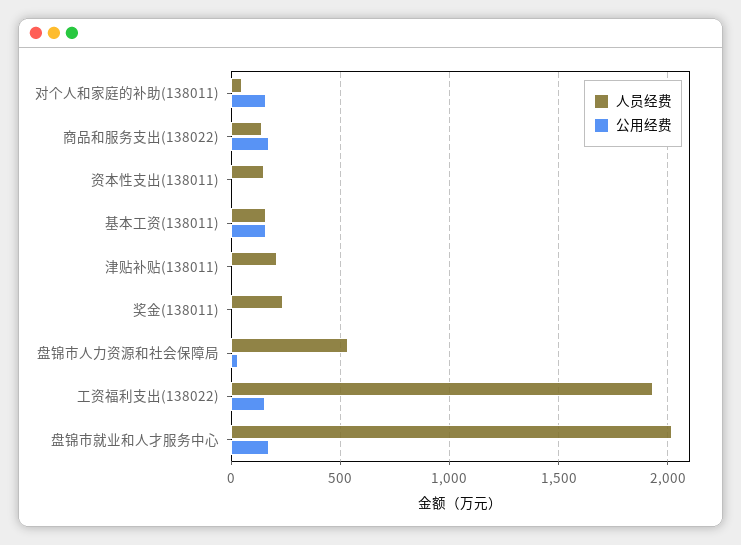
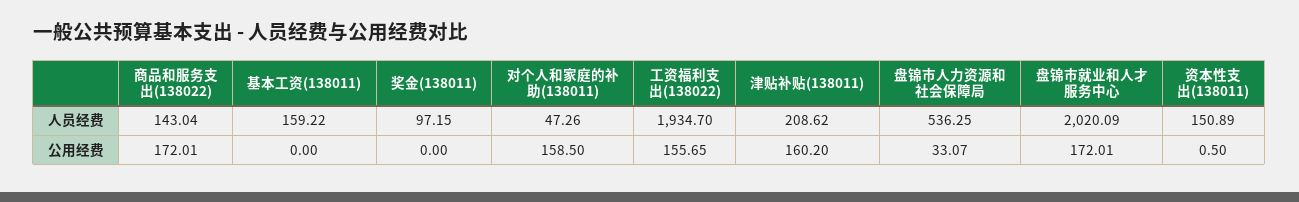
  {
    "人员经费": {
      "对个人和家庭的补助(138011)": 47.26,
      "商品和服务支出(138022)": 143.04,
      "资本性支出(138011)": 150.89,
      "基本工资(138011)": 159.22,
      "津贴补贴(138011)": 208.62,
-     "奖金(138011)": 250,
+     "奖金(138011)": 97.15,
      "盘锦市人力资源和社会保障局": 536.25,
      "工资福利支出(138022)": 1934.7,
      "盘锦市就业和人才服务中心": 2020.09
    },
    "公用经费": {
      "对个人和家庭的补助(138011)": 158.5,
      "商品和服务支出(138022)": 172.01,
      "资本性支出(138011)": 0.5,
-     "基本工资(138011)": 150,
+     "基本工资(138011)": 0,
-     "津贴补贴(138011)": 0,
+     "津贴补贴(138011)": 160.2,
      "奖金(138011)": 0,
      "盘锦市人力资源和社会保障局": 33.07,
      "工资福利支出(138022)": 155.65,
      "盘锦市就业和人才服务中心": 172.01
    }
  }

